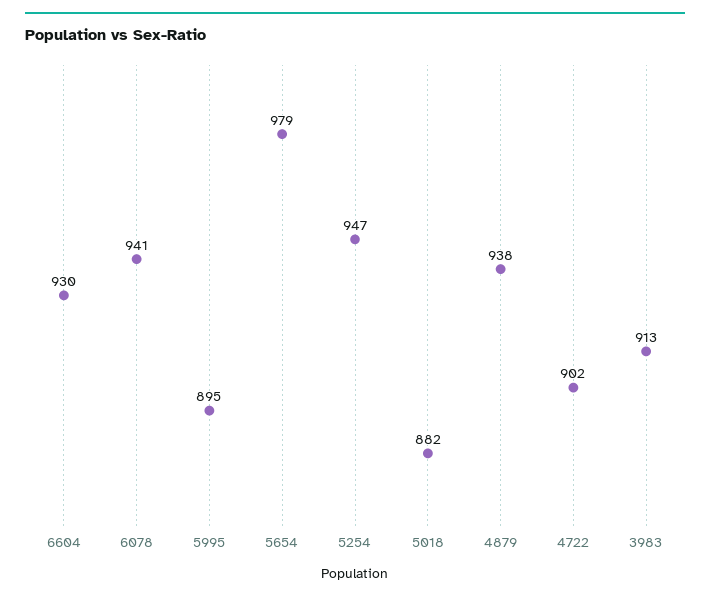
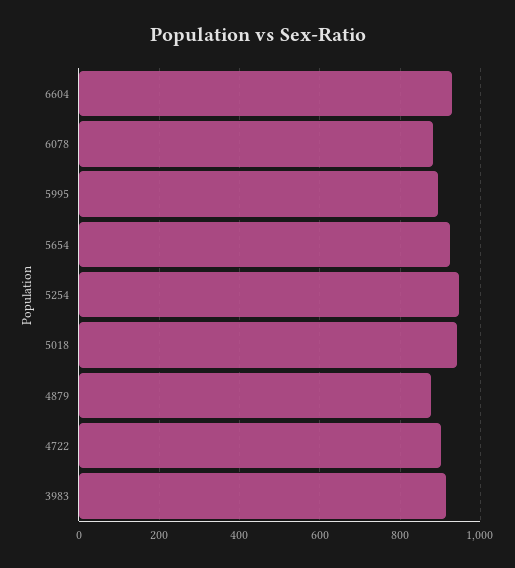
  {
    "6604": 930,
-   "6078": 941,
+   "6078": 880,
    "5995": 895,
-   "5654": 979,
+   "5654": 920,
    "5254": 947,
-   "5018": 882,
+   "5018": 940,
-   "4879": 938,
+   "4879": 880,
    "4722": 902,
    "3983": 913
  }

